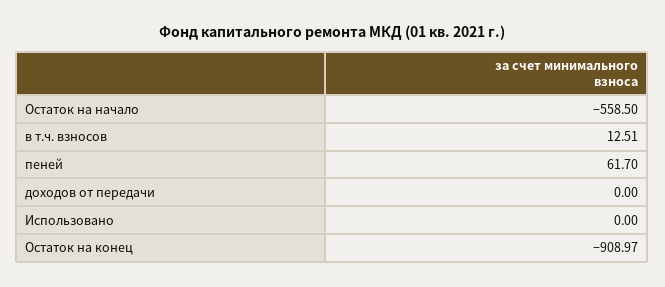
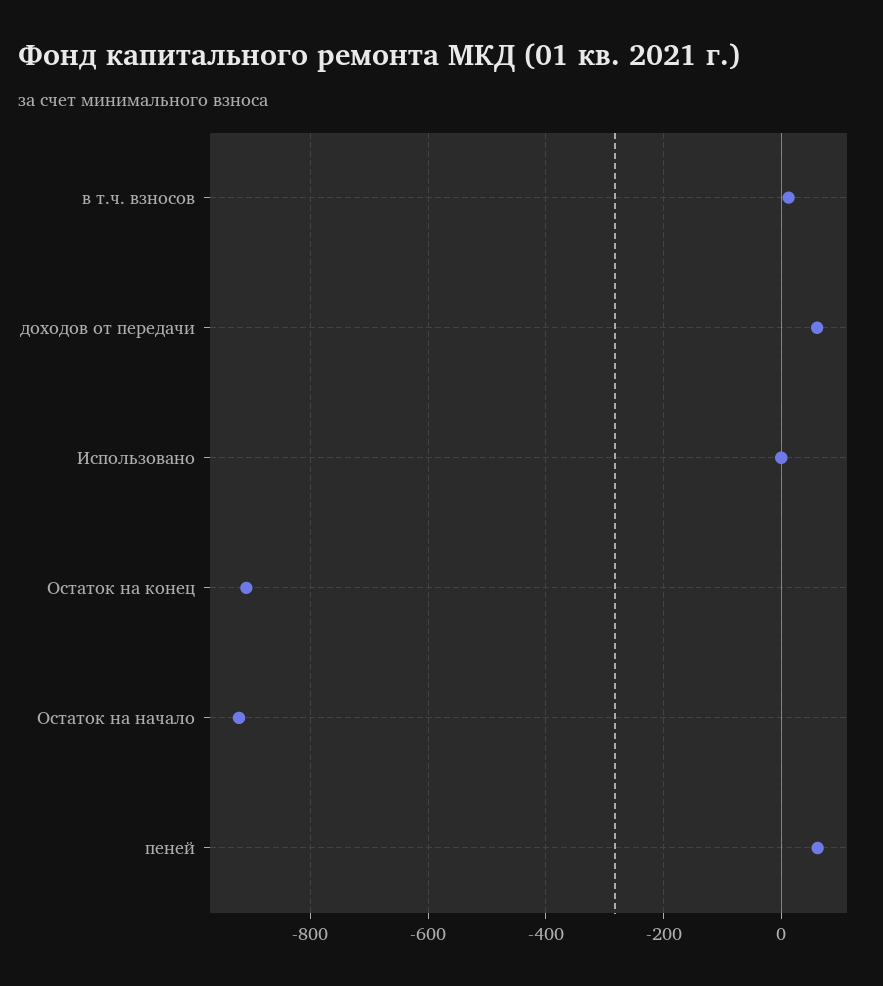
  {
-   "Остаток на начало": -558.5,
+   "Остаток на начало": -920,
    "в т.ч. взносов": 12.51,
    "пеней": 61.7,
-   "доходов от передачи": 0,
+   "доходов от передачи": 60,
    "Использовано": 0,
    "Остаток на конец": -908.97
  }

